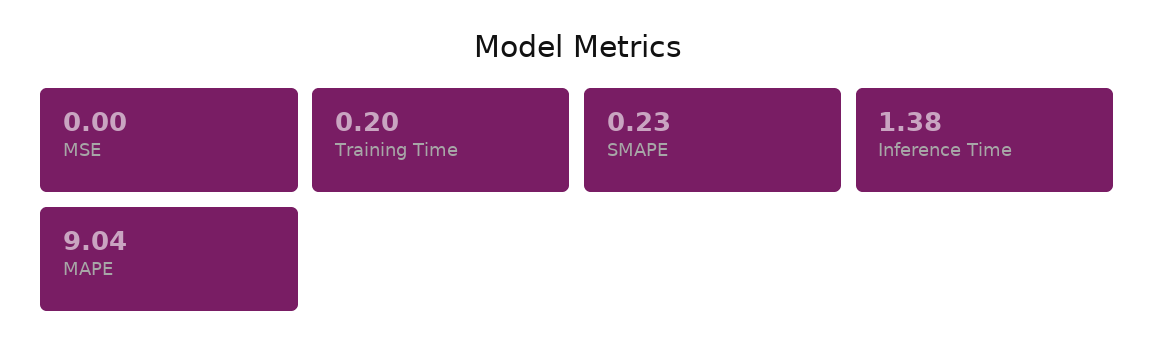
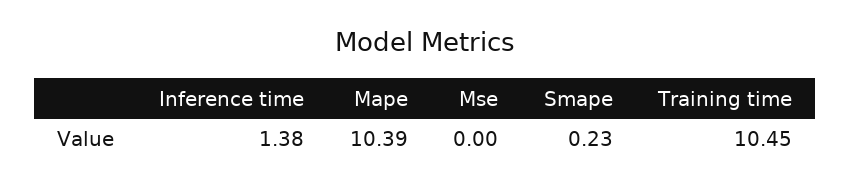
  {
    "MSE": 0,
-   "Training Time": 0.2,
+   "Training Time": 10.45,
    "SMAPE": 0.23,
    "Inference Time": 1.38,
-   "MAPE": 9.04
+   "MAPE": 10.39
  }

